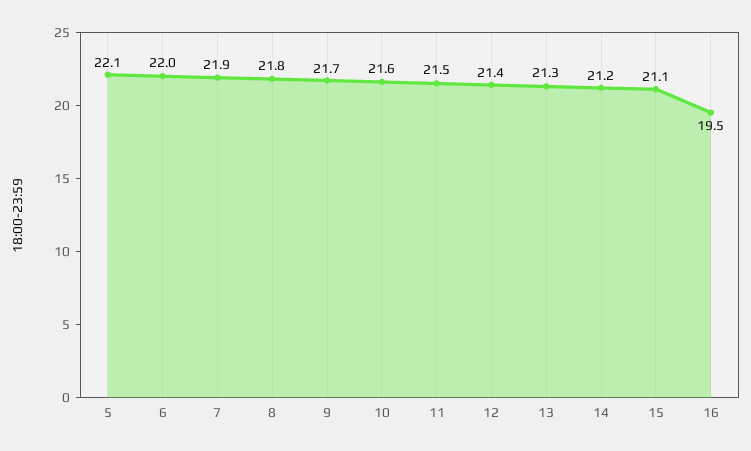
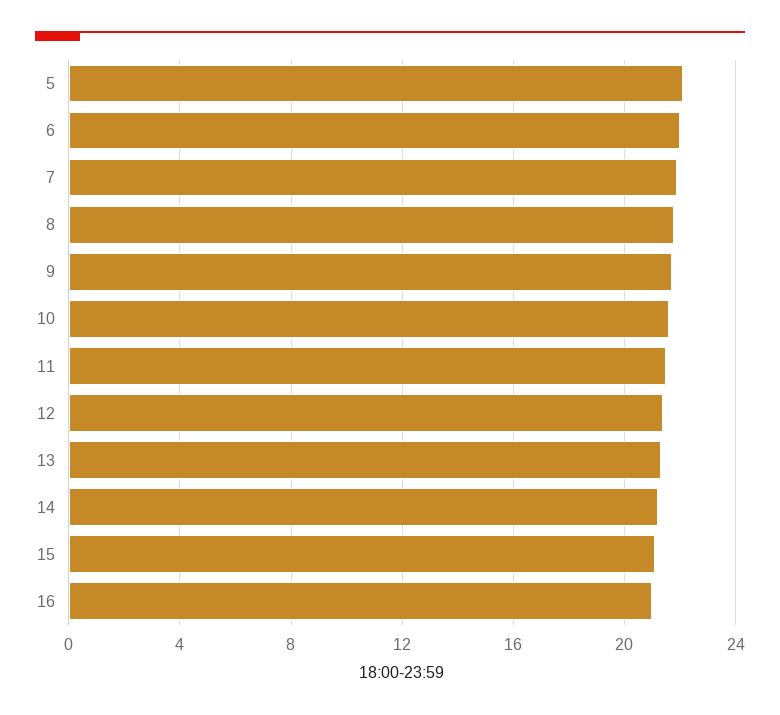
  {
    "5": 22.1,
    "6": 22,
    "7": 21.9,
    "8": 21.8,
    "9": 21.7,
    "10": 21.6,
    "11": 21.5,
    "12": 21.4,
    "13": 21.3,
    "14": 21.2,
    "15": 21.1,
-   "16": 19.5
+   "16": 21
  }

